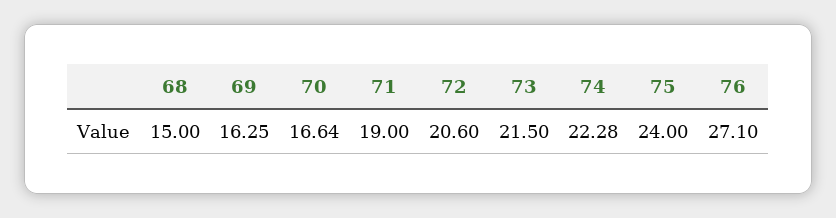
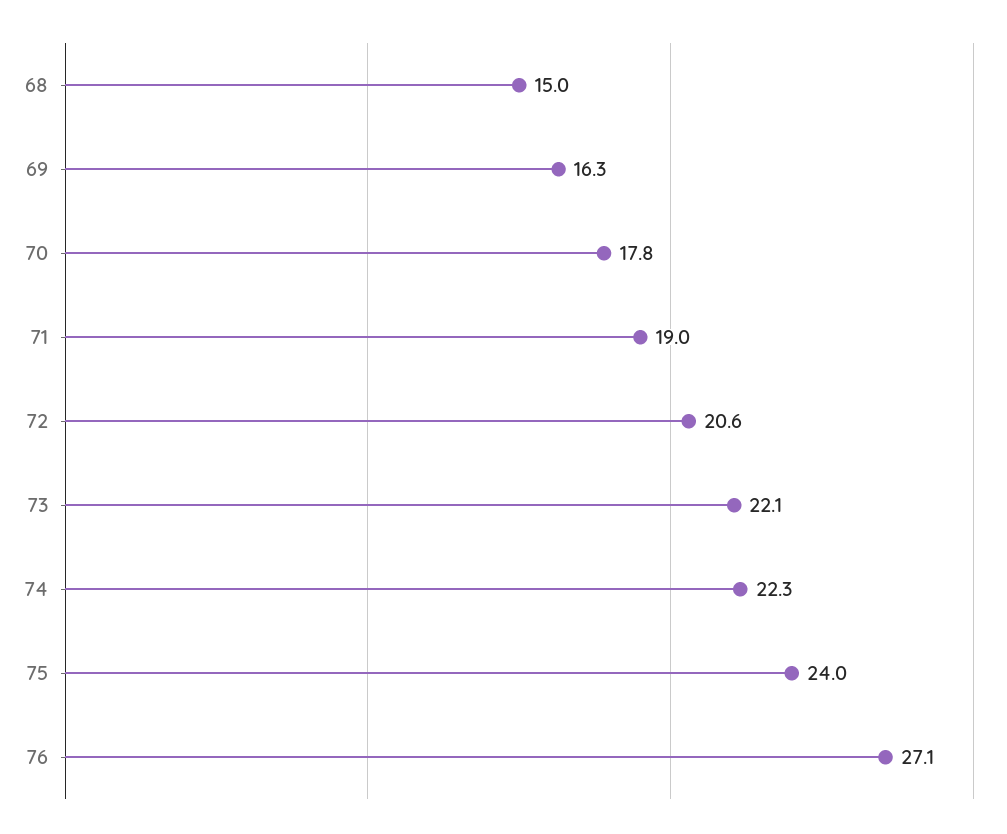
  {
    "68": 15,
    "69": 16.25,
-   "70": 16.64,
+   "70": 17.8,
    "71": 19,
    "72": 20.6,
-   "73": 21.5,
+   "73": 22.1,
    "74": 22.28,
    "75": 24,
    "76": 27.1
  }

